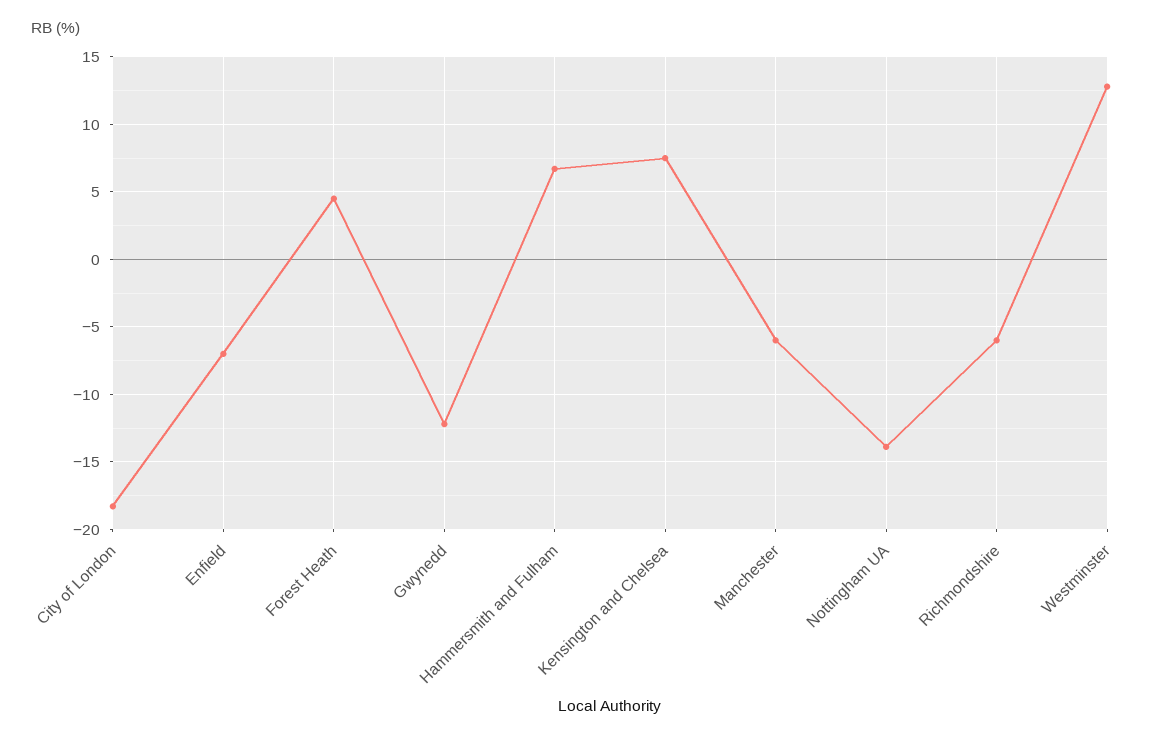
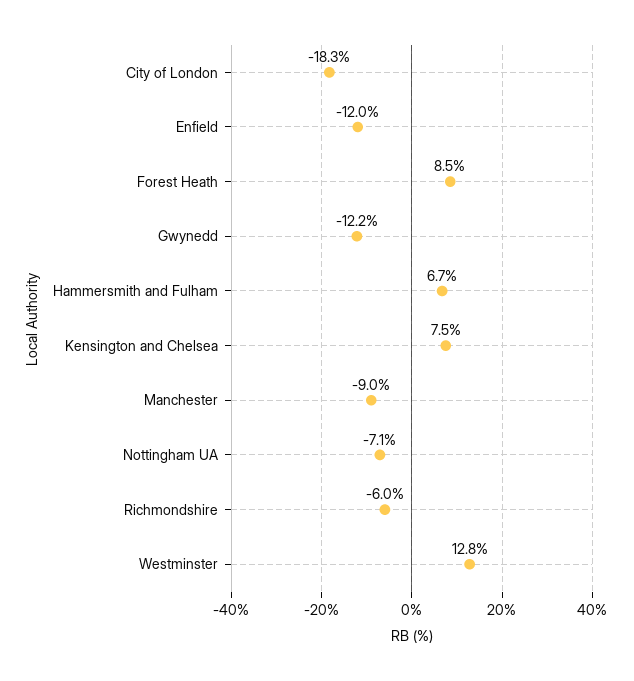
  {
    "City of London": -18.3,
-   "Enfield": -7,
+   "Enfield": -12,
-   "Forest Heath": 4.5,
+   "Forest Heath": 8.5,
    "Gwynedd": -12.2,
    "Hammersmith and Fulham": 6.7,
    "Kensington and Chelsea": 7.5,
-   "Manchester": -6,
+   "Manchester": -9,
-   "Nottingham UA": -14,
+   "Nottingham UA": -7.1,
    "Richmondshire": -6,
    "Westminster": 12.8
  }

